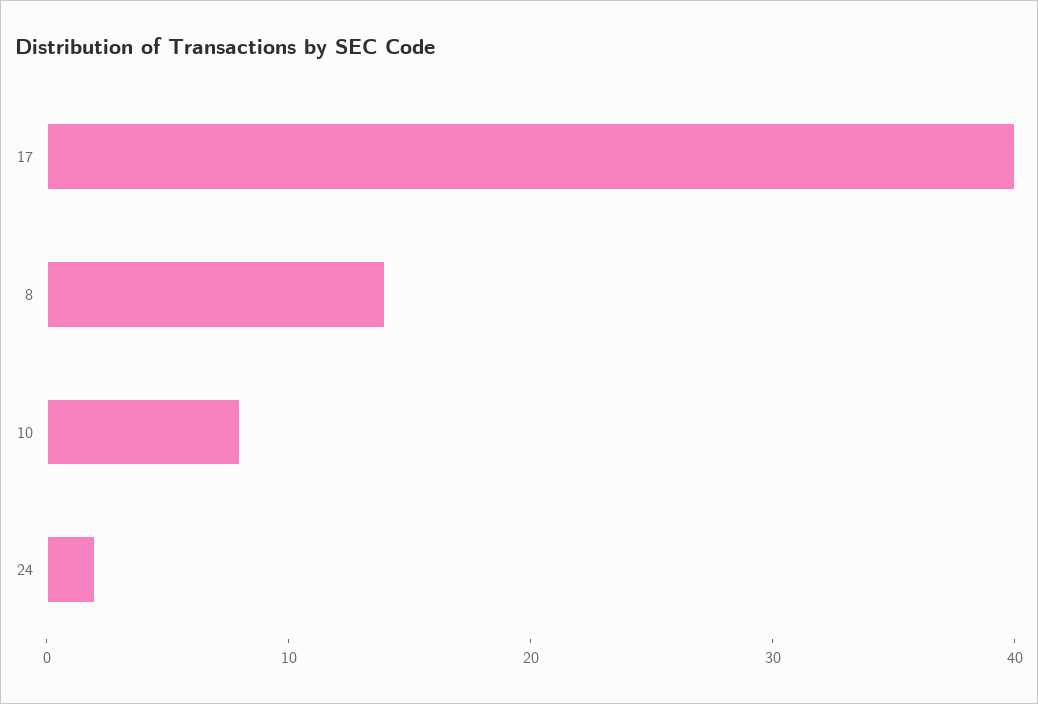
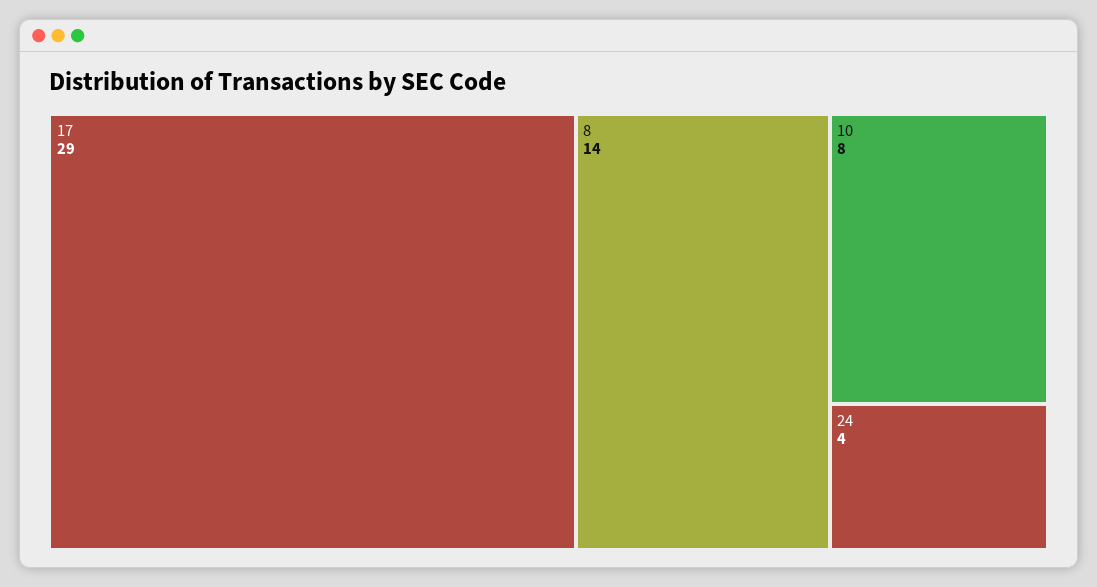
  {
-   "17": 40,
+   "17": 29,
    "8": 14,
    "10": 8,
-   "24": 2
+   "24": 4
  }

